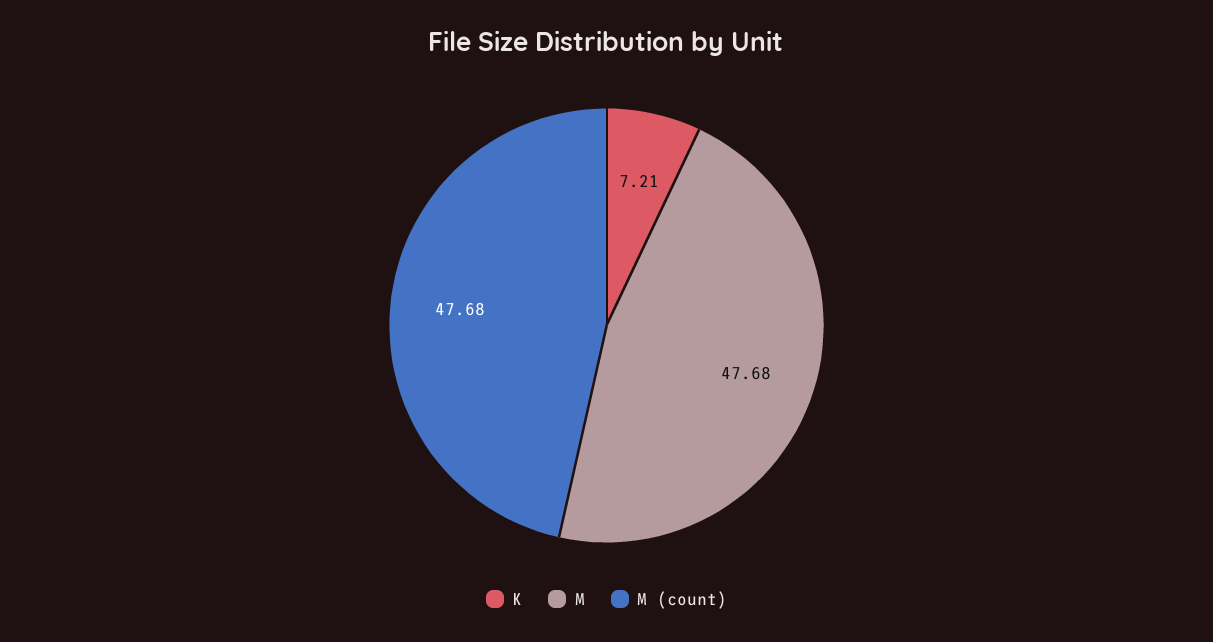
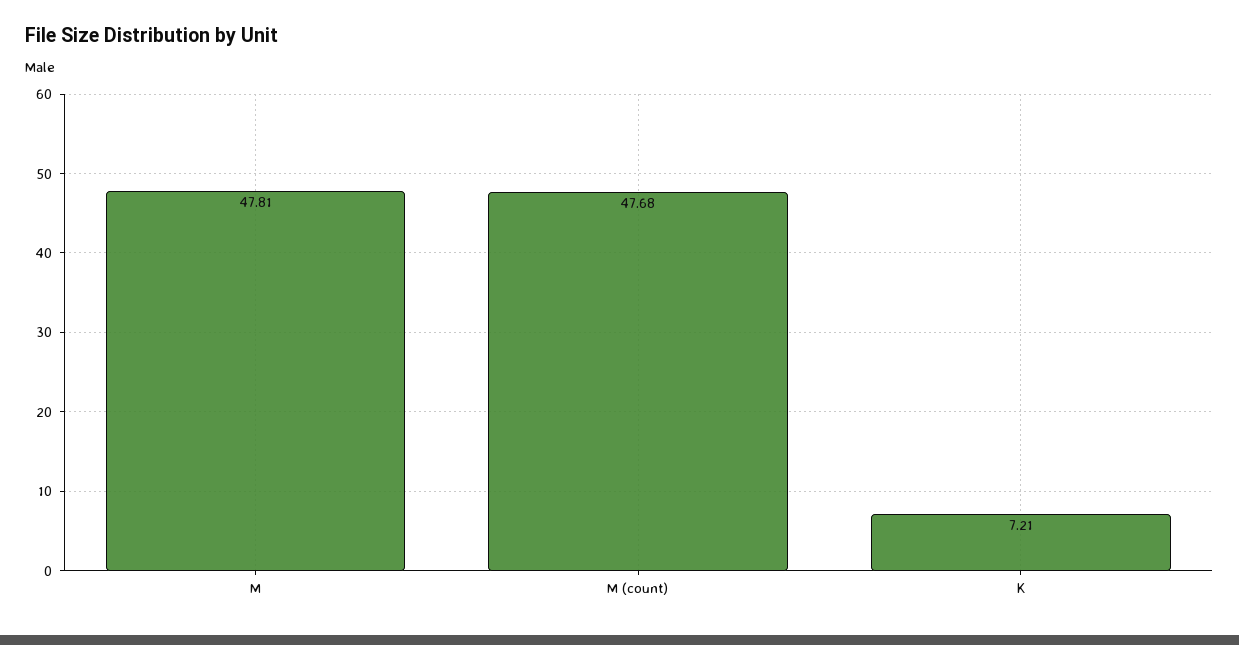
  {
    "K": 7.21,
-   "M": 47.68,
+   "M": 47.81,
    "M (count)": 47.68
  }

